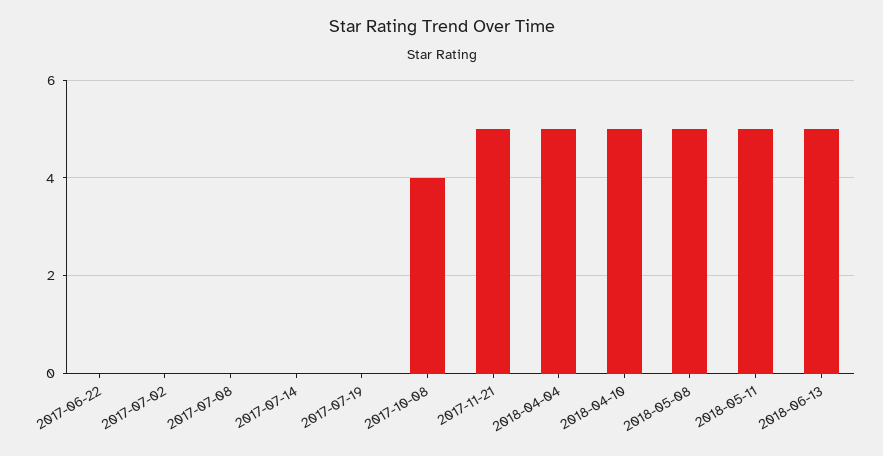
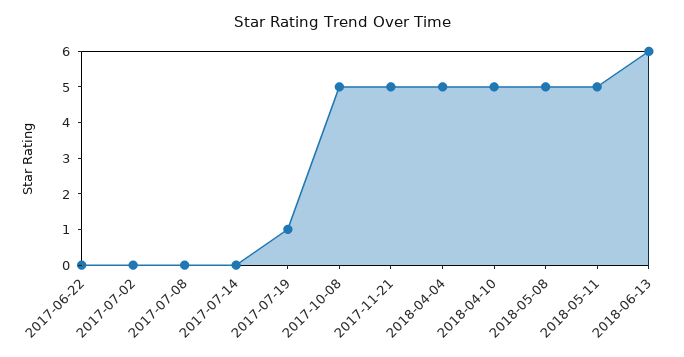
  {
    "2017-06-22": 0,
    "2017-07-02": 0,
    "2017-07-08": 0,
    "2017-07-14": 0,
-   "2017-07-19": 0,
+   "2017-07-19": 1,
-   "2017-10-08": 4,
+   "2017-10-08": 5,
    "2017-11-21": 5,
    "2018-04-04": 5,
    "2018-04-10": 5,
    "2018-05-08": 5,
    "2018-05-11": 5,
-   "2018-06-13": 5
+   "2018-06-13": 6
  }

